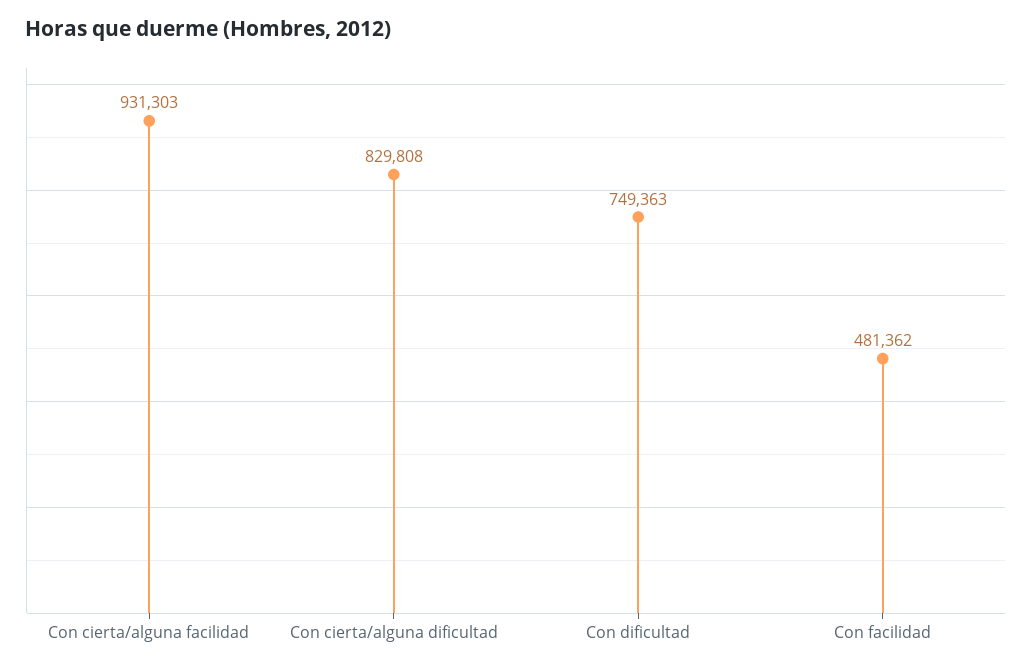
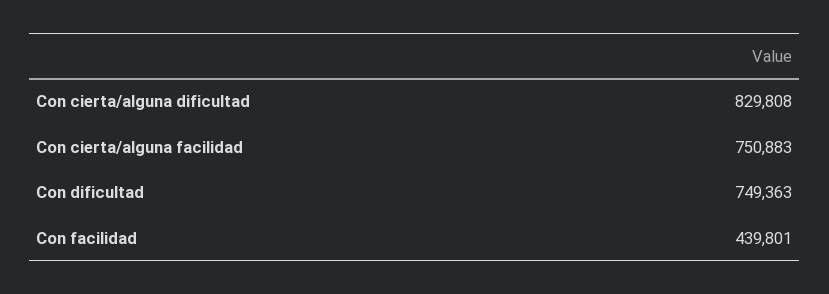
  {
-   "Con cierta/alguna facilidad": 931303,
+   "Con cierta/alguna facilidad": 750883,
    "Con cierta/alguna dificultad": 829808,
    "Con dificultad": 749363,
-   "Con facilidad": 481362
+   "Con facilidad": 439801
  }

